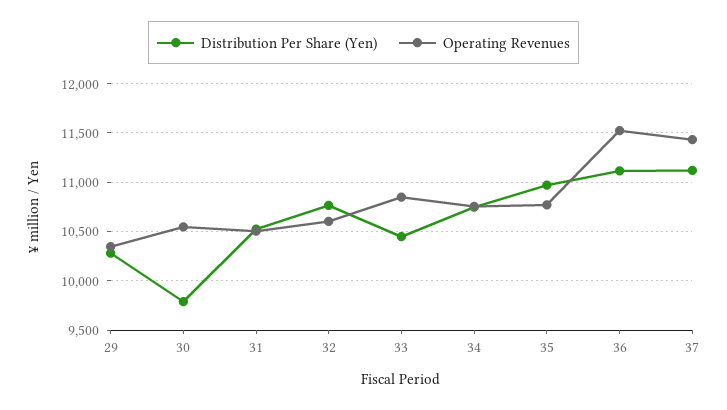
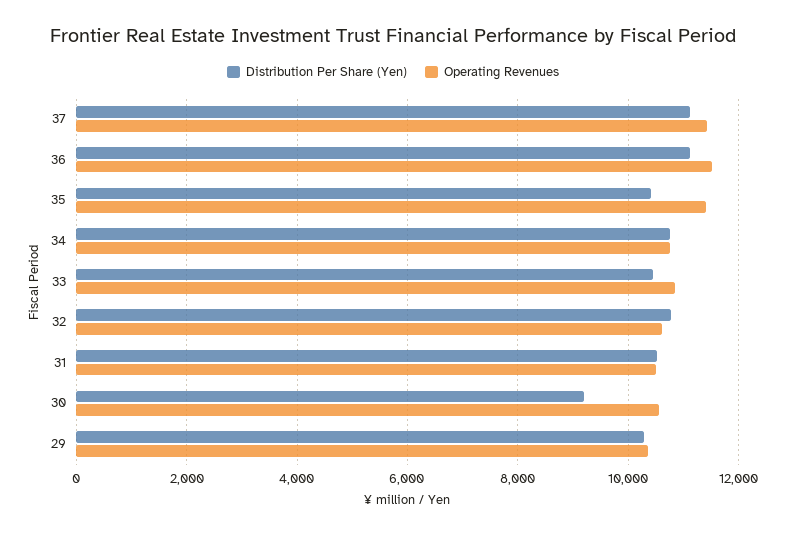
  {
    "Distribution Per Share (Yen)": {
      "29": 10300,
-     "30": 9800,
+     "30": 9200,
      "31": 10500,
      "32": 10800,
      "33": 10400,
      "34": 10700,
-     "35": 11000,
+     "35": 10400,
      "36": 11100,
      "37": 11100
    },
    "Operating Revenues": {
      "29": 10300,
      "30": 10500,
      "31": 10500,
      "32": 10600,
      "33": 10900,
      "34": 10800,
-     "35": 10800,
+     "35": 11400,
      "36": 11500,
      "37": 11400
    }
  }

